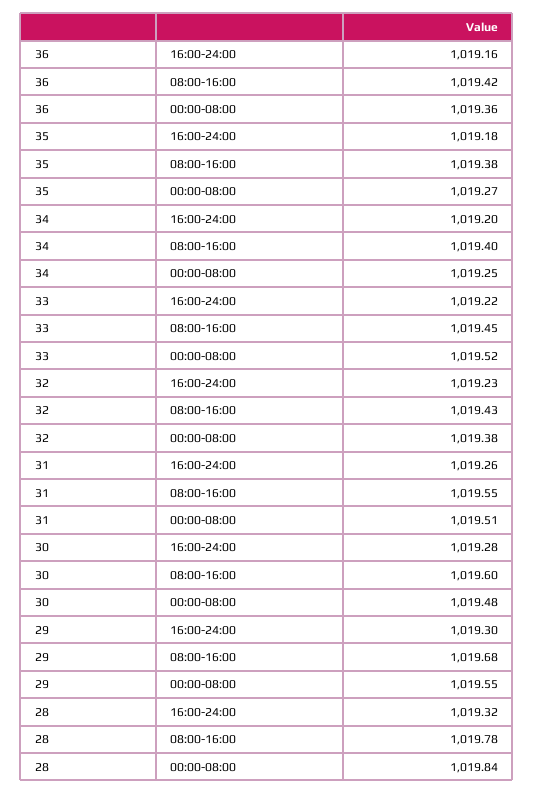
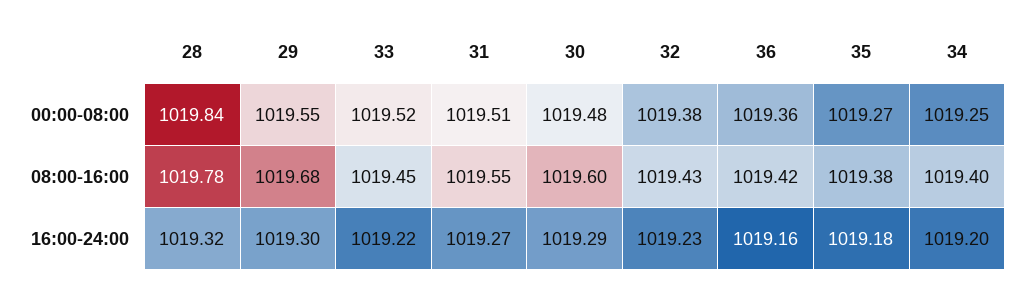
  {
    "36": {
      "16:00-24:00": 1019.16,
      "08:00-16:00": 1019.42,
      "00:00-08:00": 1019.36
    },
    "35": {
      "16:00-24:00": 1019.18,
      "08:00-16:00": 1019.38,
      "00:00-08:00": 1019.27
    },
    "34": {
      "16:00-24:00": 1019.2,
      "08:00-16:00": 1019.4,
      "00:00-08:00": 1019.25
    },
    "33": {
      "16:00-24:00": 1019.22,
      "08:00-16:00": 1019.45,
      "00:00-08:00": 1019.52
    },
    "32": {
      "16:00-24:00": 1019.23,
      "08:00-16:00": 1019.43,
      "00:00-08:00": 1019.38
    },
    "31": {
-     "16:00-24:00": 1019.26,
+     "16:00-24:00": 1019.27,
      "08:00-16:00": 1019.55,
      "00:00-08:00": 1019.51
    },
    "30": {
-     "16:00-24:00": 1019.28,
+     "16:00-24:00": 1019.29,
      "08:00-16:00": 1019.6,
      "00:00-08:00": 1019.48
    },
    "29": {
      "16:00-24:00": 1019.3,
      "08:00-16:00": 1019.68,
      "00:00-08:00": 1019.55
    },
    "28": {
      "16:00-24:00": 1019.32,
      "08:00-16:00": 1019.78,
      "00:00-08:00": 1019.84
    }
  }

